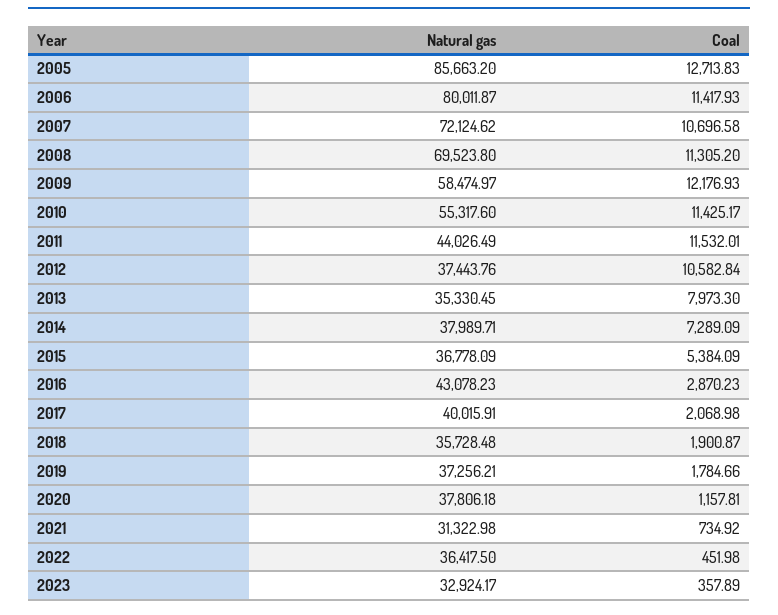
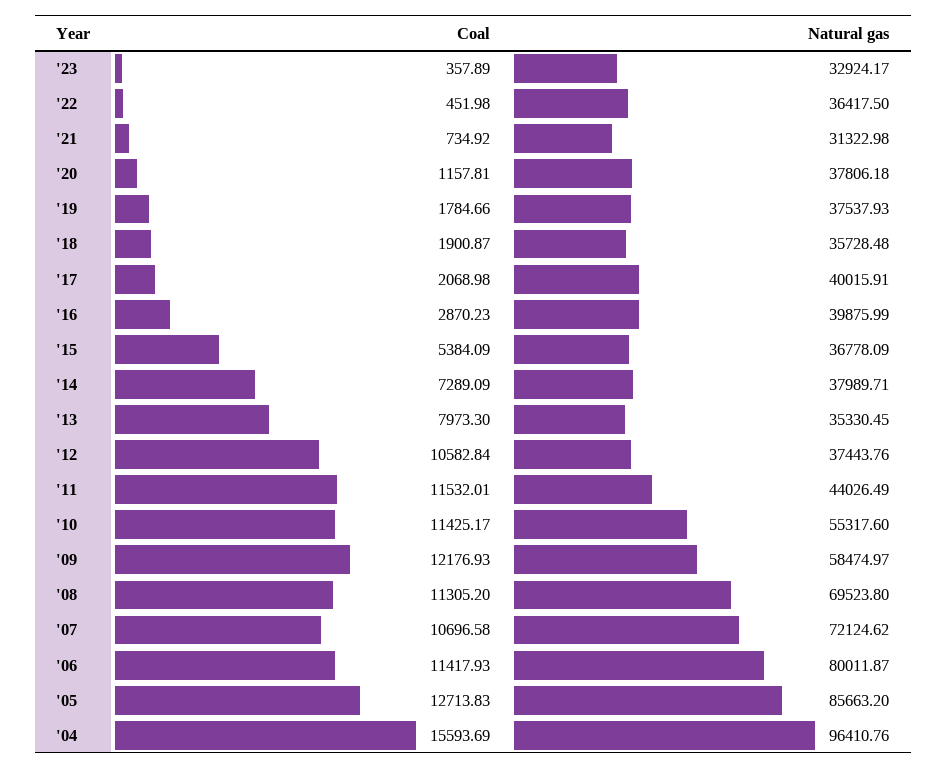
  {
    "Natural gas": {
      "2005": 85663.2,
      "2006": 80011.87,
      "2007": 72124.62,
      "2008": 69523.8,
      "2009": 58474.97,
      "2010": 55317.6,
      "2011": 44026.49,
      "2012": 37443.76,
      "2013": 35330.45,
      "2014": 37989.71,
      "2015": 36778.09,
-     "2016": 43078.23,
+     "2016": 39875.99,
      "2017": 40015.91,
      "2018": 35728.48,
-     "2019": 37256.21,
+     "2019": 37537.93,
      "2020": 37806.18,
      "2021": 31322.98,
      "2022": 36417.5,
-     "2023": 32924.17
+     "2023": 32924.17,
+     "'04": 96410.76
    },
    "Coal": {
      "2005": 12713.83,
      "2006": 11417.93,
      "2007": 10696.58,
      "2008": 11305.2,
      "2009": 12176.93,
      "2010": 11425.17,
      "2011": 11532.01,
      "2012": 10582.84,
      "2013": 7973.3,
      "2014": 7289.09,
      "2015": 5384.09,
      "2016": 2870.23,
      "2017": 2068.98,
      "2018": 1900.87,
      "2019": 1784.66,
      "2020": 1157.81,
      "2021": 734.92,
      "2022": 451.98,
-     "2023": 357.89
+     "2023": 357.89,
+     "'04": 15593.69
    }
  }

